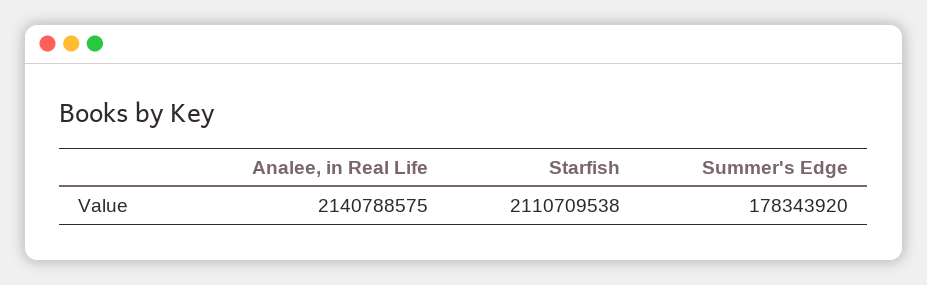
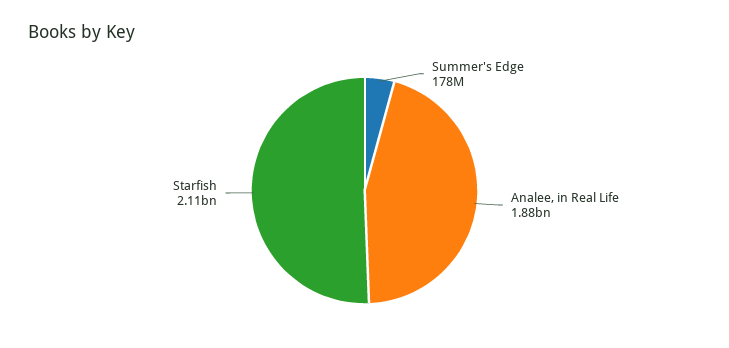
  {
-   "Analee, in Real Life": 2140788575,
+   "Analee, in Real Life": 1880000000,
    "Starfish": 2110709538,
    "Summer's Edge": 178343920
  }

